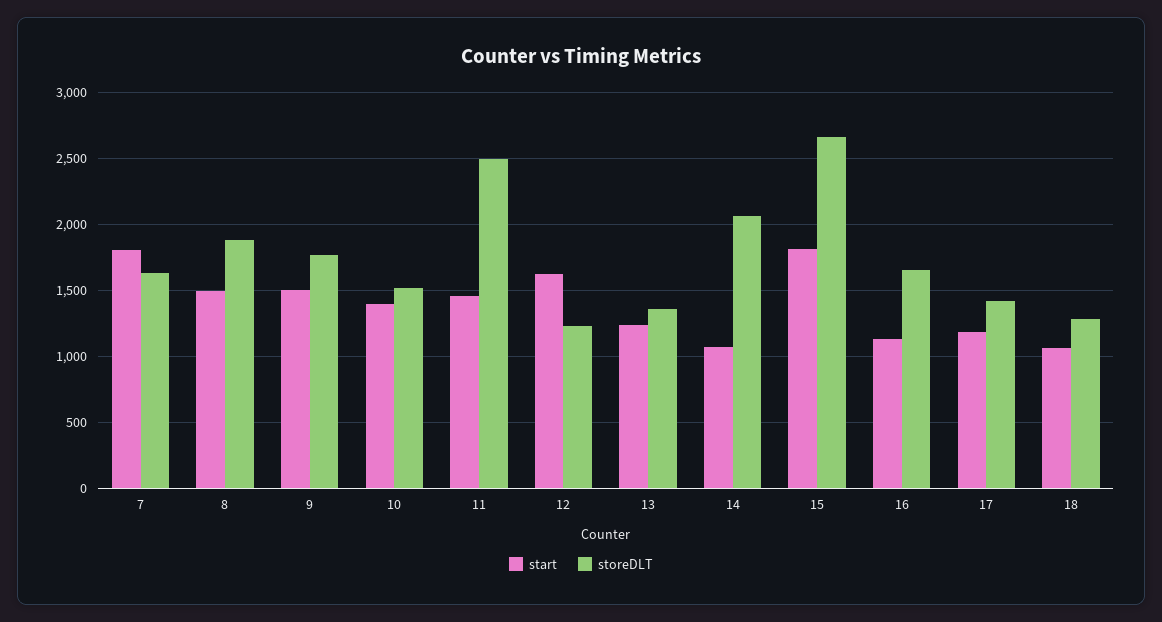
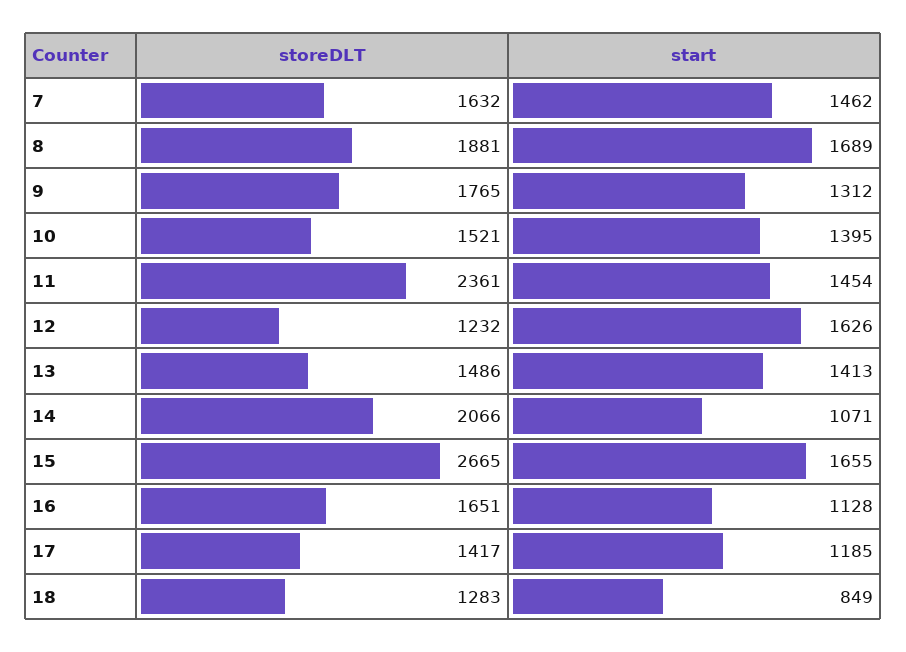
  {
    "start": {
-     "7": 1800,
+     "7": 1462,
-     "8": 1500,
+     "8": 1689,
-     "9": 1500,
+     "9": 1312,
      "10": 1395,
      "11": 1454,
      "12": 1626,
-     "13": 1250,
+     "13": 1413,
      "14": 1071,
-     "15": 1800,
+     "15": 1655,
      "16": 1128,
      "17": 1185,
-     "18": 1050
+     "18": 849
    },
    "storeDLT": {
      "7": 1632,
      "8": 1881,
      "9": 1765,
      "10": 1521,
-     "11": 2500,
+     "11": 2361,
      "12": 1232,
-     "13": 1350,
+     "13": 1486,
      "14": 2066,
      "15": 2665,
      "16": 1651,
      "17": 1417,
      "18": 1283
    }
  }

